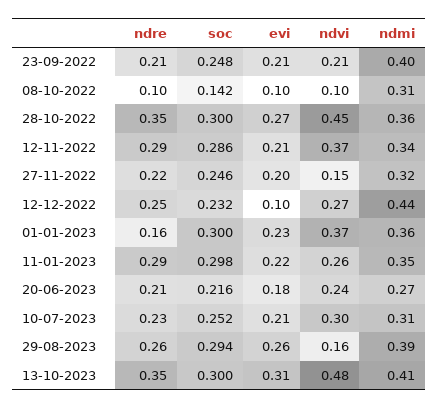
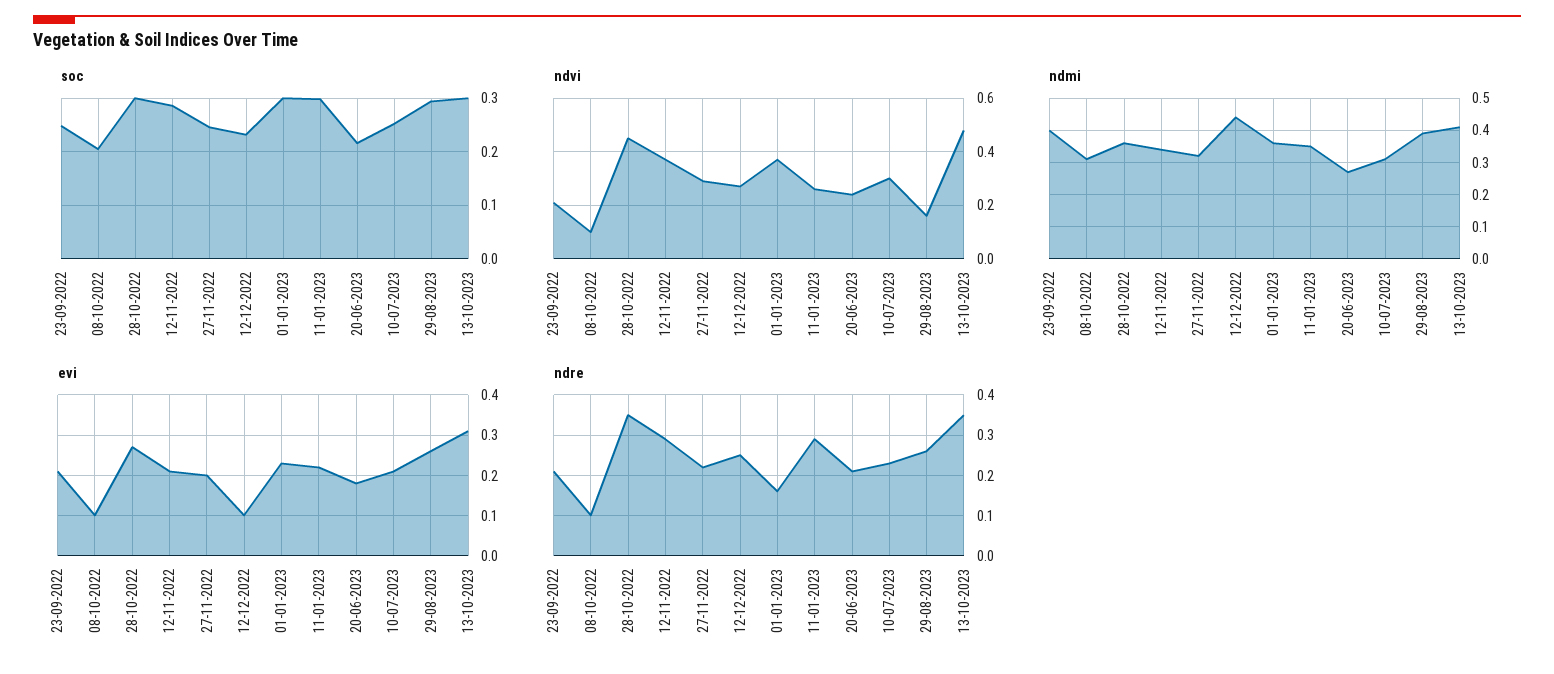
  {
    "ndre": {
      "23-09-2022": 0.21,
      "08-10-2022": 0.1,
      "28-10-2022": 0.35,
      "12-11-2022": 0.29,
      "27-11-2022": 0.22,
      "12-12-2022": 0.25,
      "01-01-2023": 0.16,
      "11-01-2023": 0.29,
      "20-06-2023": 0.21,
      "10-07-2023": 0.23,
      "29-08-2023": 0.26,
      "13-10-2023": 0.35
    },
    "soc": {
      "23-09-2022": 0.248,
-     "08-10-2022": 0.142,
+     "08-10-2022": 0.2,
      "28-10-2022": 0.3,
      "12-11-2022": 0.286,
      "27-11-2022": 0.246,
      "12-12-2022": 0.232,
      "01-01-2023": 0.3,
      "11-01-2023": 0.298,
      "20-06-2023": 0.216,
      "10-07-2023": 0.252,
      "29-08-2023": 0.294,
      "13-10-2023": 0.3
    },
    "evi": {
      "23-09-2022": 0.21,
      "08-10-2022": 0.1,
      "28-10-2022": 0.27,
      "12-11-2022": 0.21,
      "27-11-2022": 0.2,
      "12-12-2022": 0.1,
      "01-01-2023": 0.23,
      "11-01-2023": 0.22,
      "20-06-2023": 0.18,
      "10-07-2023": 0.21,
      "29-08-2023": 0.26,
      "13-10-2023": 0.31
    },
    "ndvi": {
      "23-09-2022": 0.21,
      "08-10-2022": 0.1,
      "28-10-2022": 0.45,
      "12-11-2022": 0.37,
-     "27-11-2022": 0.15,
+     "27-11-2022": 0.3,
      "12-12-2022": 0.27,
      "01-01-2023": 0.37,
      "11-01-2023": 0.26,
      "20-06-2023": 0.24,
      "10-07-2023": 0.3,
      "29-08-2023": 0.16,
      "13-10-2023": 0.48
    },
    "ndmi": {
      "23-09-2022": 0.4,
      "08-10-2022": 0.31,
      "28-10-2022": 0.36,
      "12-11-2022": 0.34,
      "27-11-2022": 0.32,
      "12-12-2022": 0.44,
      "01-01-2023": 0.36,
      "11-01-2023": 0.35,
      "20-06-2023": 0.27,
      "10-07-2023": 0.31,
      "29-08-2023": 0.39,
      "13-10-2023": 0.41
    }
  }

